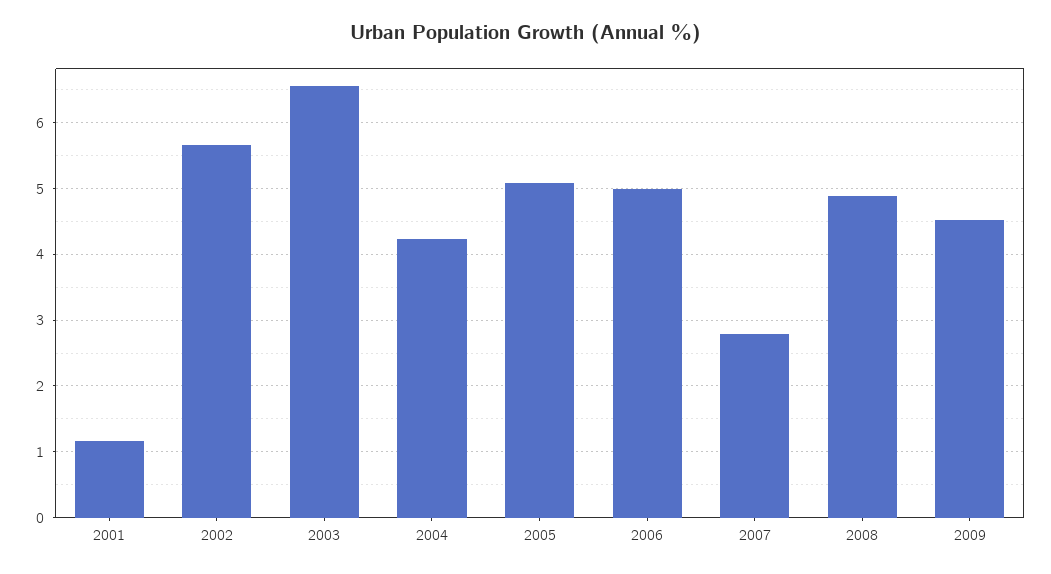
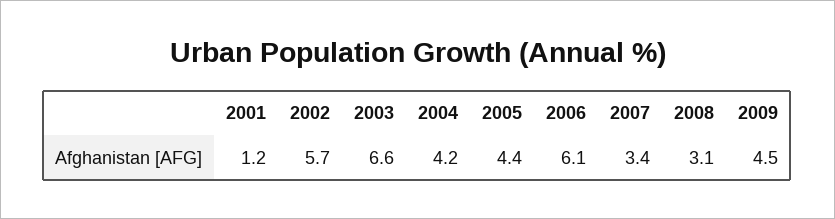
  {
    "2001": 1.2,
    "2002": 5.7,
    "2003": 6.6,
    "2004": 4.2,
-   "2005": 5.1,
+   "2005": 4.4,
-   "2006": 5,
+   "2006": 6.1,
-   "2007": 2.8,
+   "2007": 3.4,
-   "2008": 4.9,
+   "2008": 3.1,
    "2009": 4.5
  }

